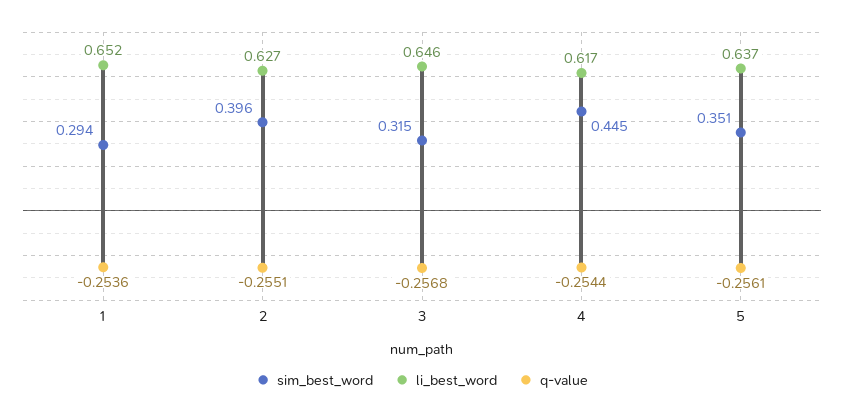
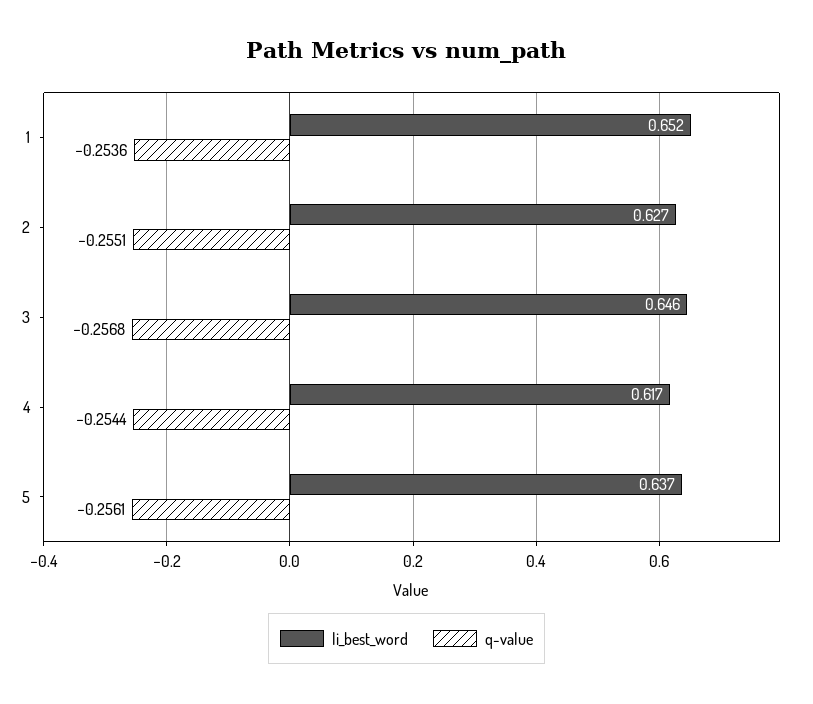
  {
-   "sim_best_word": {
-     "1": 0.294,
-     "2": 0.396,
-     "3": 0.315,
-     "4": 0.445,
-     "5": 0.351
-   },
    "li_best_word": {
      "1": 0.652,
      "2": 0.627,
      "3": 0.646,
      "4": 0.617,
      "5": 0.637
    },
    "q-value": {
      "1": -0.2536,
      "2": -0.2551,
      "3": -0.2568,
      "4": -0.2544,
      "5": -0.2561
    }
  }

